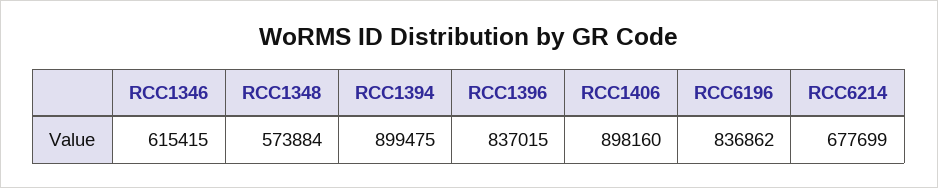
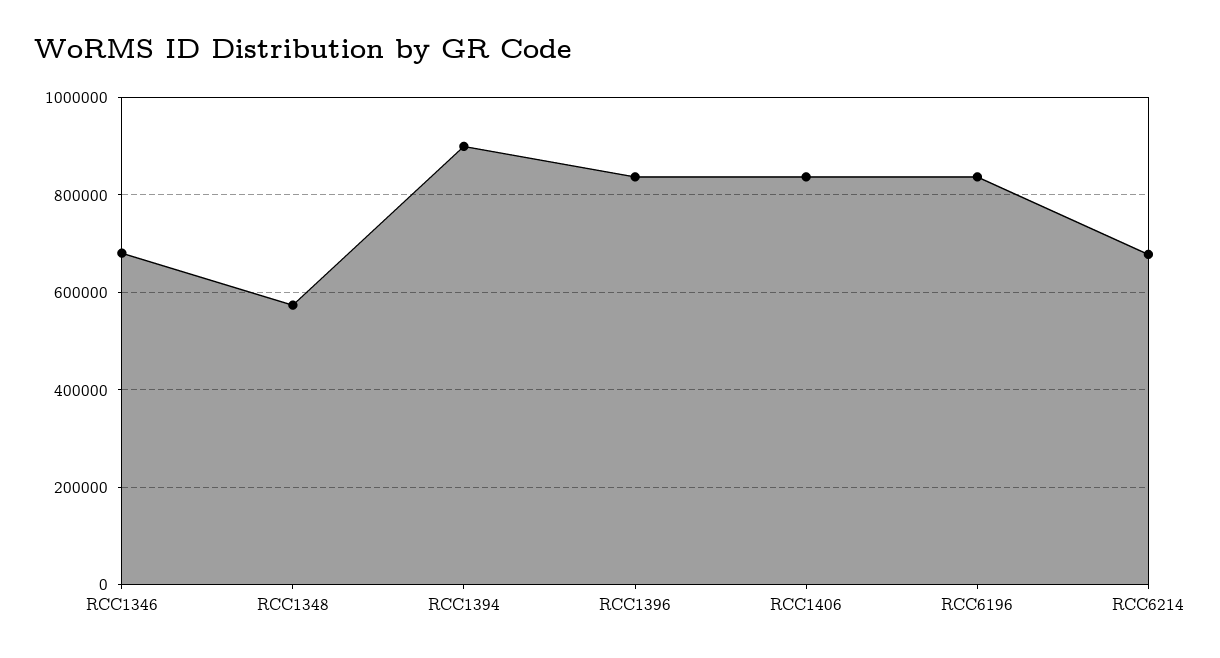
  {
-   "RCC1346": 615415,
+   "RCC1346": 680000,
    "RCC1348": 573884,
    "RCC1394": 899475,
    "RCC1396": 837015,
-   "RCC1406": 898160,
+   "RCC1406": 840000,
    "RCC6196": 836862,
    "RCC6214": 677699
  }

